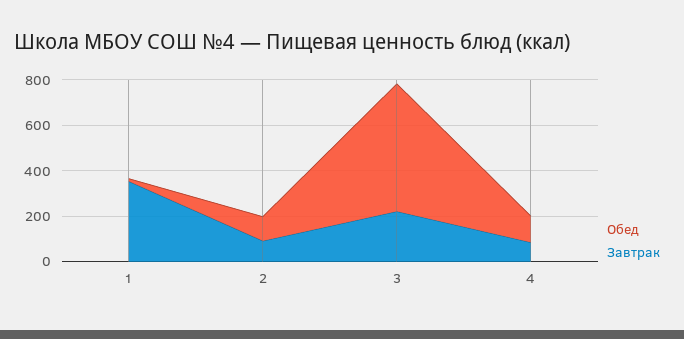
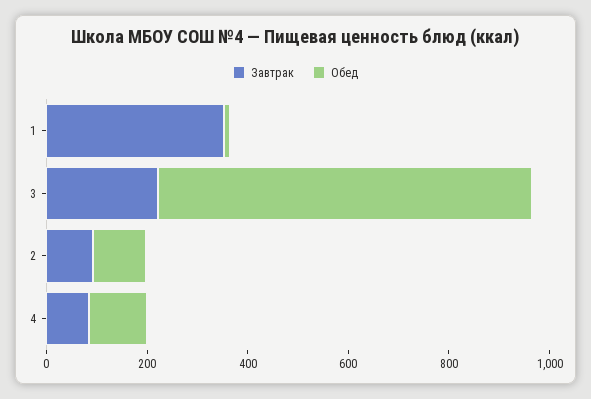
  {
    "Обед": {
      "1": 0,
      "2": 100,
-     "3": 550,
+     "3": 750,
      "4": 100
    },
    "Завтрак": {
      "1": 350,
      "2": 100,
      "3": 200,
      "4": 100
    }
  }

